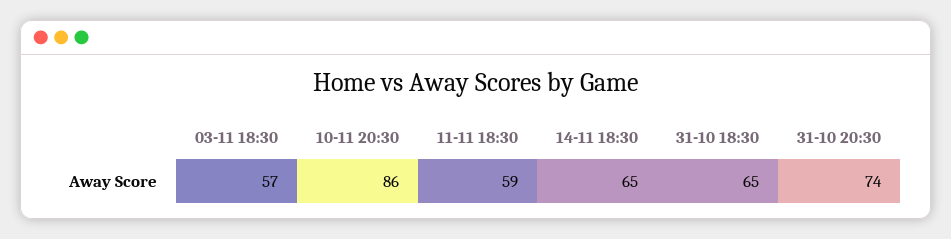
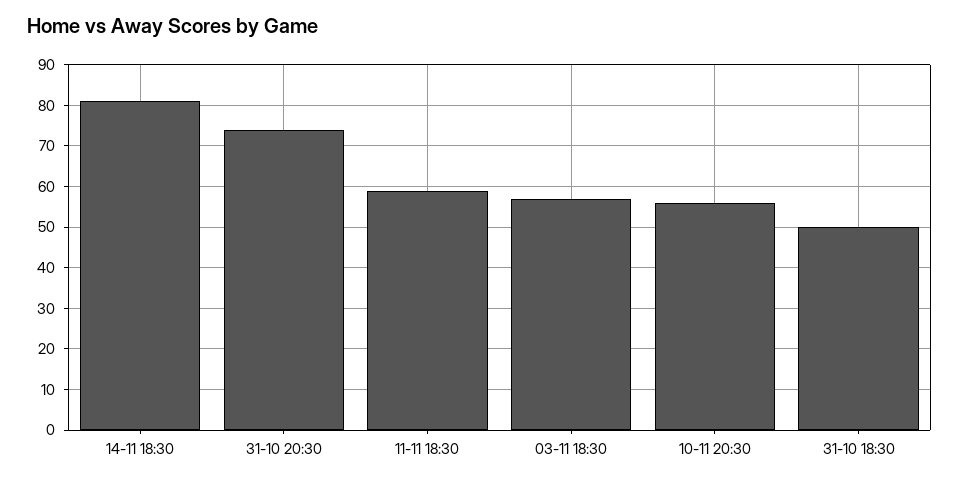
  {
    "03-11 18:30": 57,
-   "10-11 20:30": 86,
+   "10-11 20:30": 55,
    "11-11 18:30": 59,
-   "14-11 18:30": 65,
+   "14-11 18:30": 80,
-   "31-10 18:30": 65,
+   "31-10 18:30": 50,
    "31-10 20:30": 74
  }

